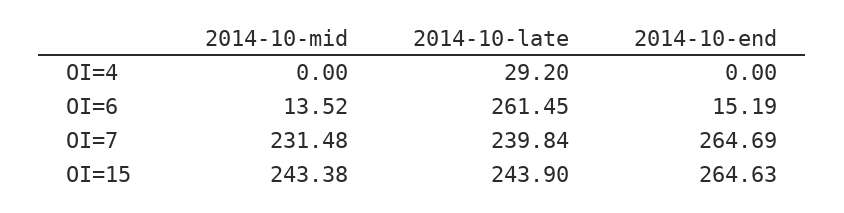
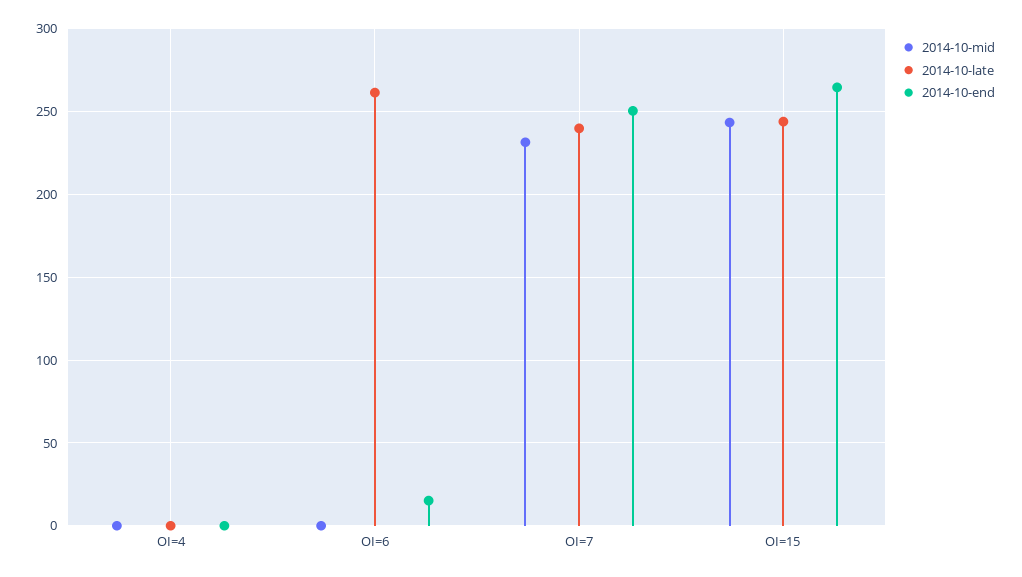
  {
    "2014-10-mid": {
      "OI=4": 0,
-     "OI=6": 13.52,
+     "OI=6": 0,
      "OI=7": 231.48,
      "OI=15": 243.38
    },
    "2014-10-late": {
-     "OI=4": 29.2,
+     "OI=4": 0,
      "OI=6": 261.45,
      "OI=7": 239.84,
      "OI=15": 243.9
    },
    "2014-10-end": {
      "OI=4": 0,
      "OI=6": 15.19,
-     "OI=7": 264.69,
+     "OI=7": 250,
      "OI=15": 264.63
    }
  }

